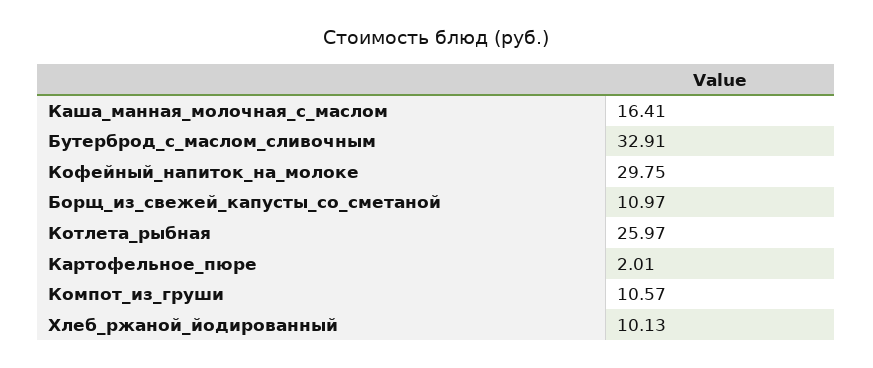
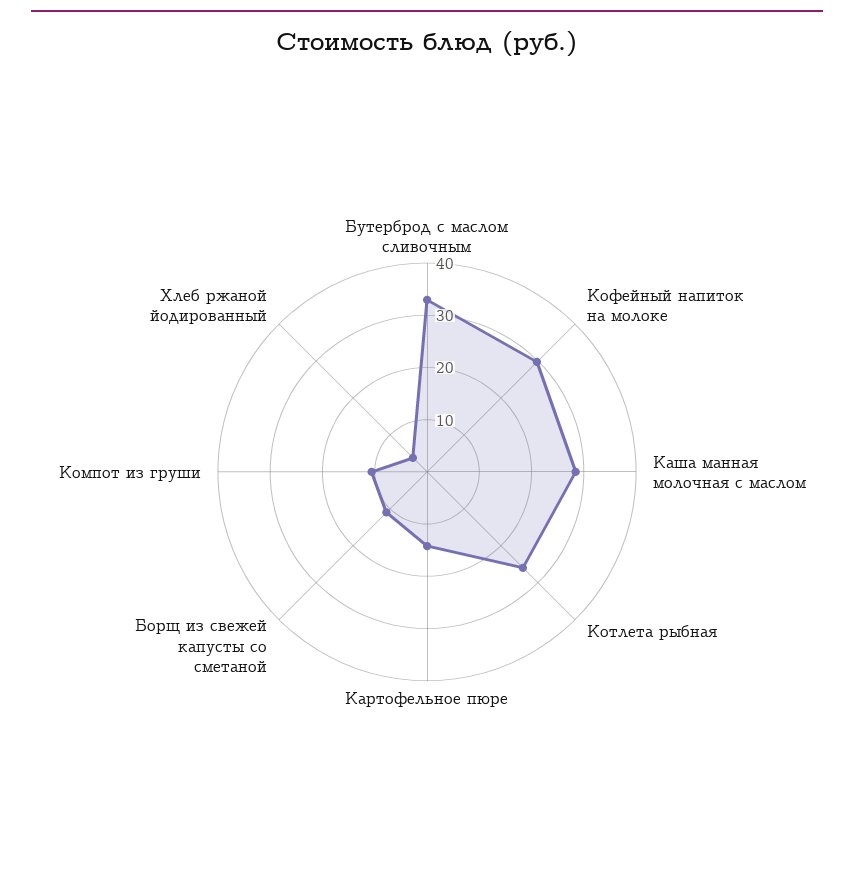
  {
-   "Каша_манная_молочная_с_маслом": 16.41,
+   "Каша_манная_молочная_с_маслом": 28,
    "Бутерброд_с_маслом_сливочным": 32.91,
    "Кофейный_напиток_на_молоке": 29.75,
    "Борщ_из_свежей_капусты_со_сметаной": 10.97,
    "Котлета_рыбная": 25.97,
-   "Картофельное_пюре": 2.01,
+   "Картофельное_пюре": 14,
    "Компот_из_груши": 10.57,
-   "Хлеб_ржаной_йодированный": 10.13
+   "Хлеб_ржаной_йодированный": 4
  }

